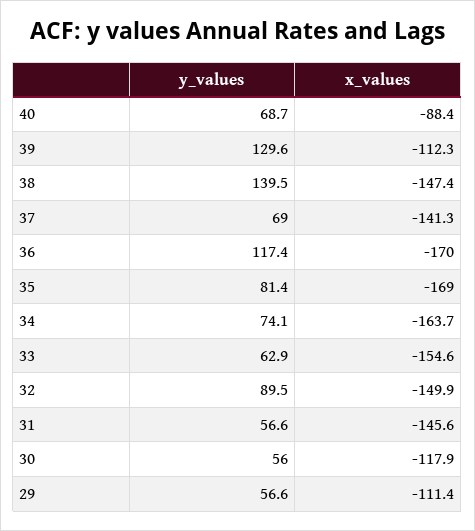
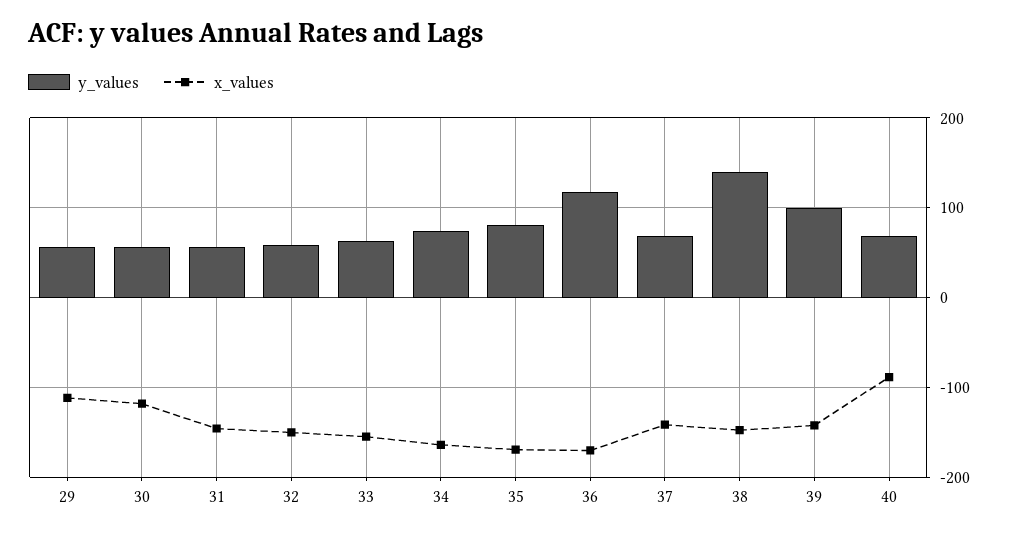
  {
    "y_values": {
      "40": 68.7,
-     "39": 129.6,
+     "39": 100,
      "38": 139.5,
      "37": 69,
      "36": 117.4,
      "35": 81.4,
      "34": 74.1,
      "33": 62.9,
-     "32": 89.5,
+     "32": 60,
      "31": 56.6,
      "30": 56,
      "29": 56.6
    },
    "x_values": {
      "40": -88.4,
-     "39": -112.3,
+     "39": -140,
      "38": -147.4,
      "37": -141.3,
      "36": -170,
      "35": -169,
      "34": -163.7,
      "33": -154.6,
      "32": -149.9,
      "31": -145.6,
      "30": -117.9,
      "29": -111.4
    }
  }

